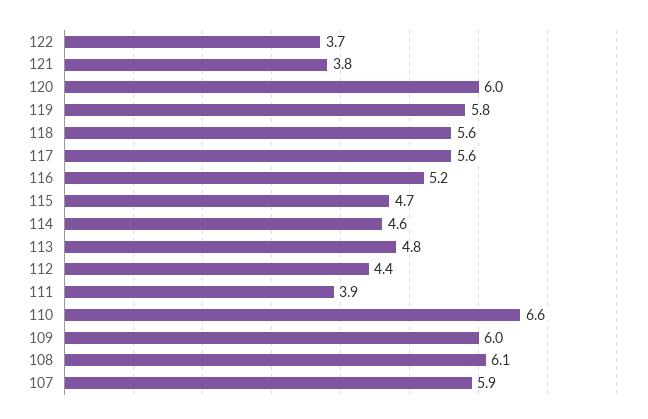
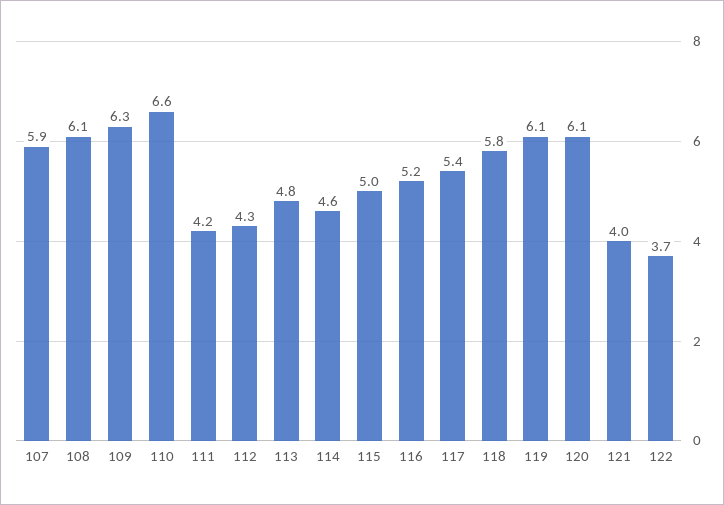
  {
    "122": 3.7,
-   "121": 3.8,
+   "121": 4,
-   "120": 6,
+   "120": 6.1,
-   "119": 5.8,
+   "119": 6.1,
-   "118": 5.6,
+   "118": 5.8,
-   "117": 5.6,
+   "117": 5.4,
    "116": 5.2,
-   "115": 4.7,
+   "115": 5,
    "114": 4.6,
    "113": 4.8,
-   "112": 4.4,
+   "112": 4.3,
-   "111": 3.9,
+   "111": 4.2,
    "110": 6.6,
-   "109": 6,
+   "109": 6.3,
    "108": 6.1,
    "107": 5.9
  }

